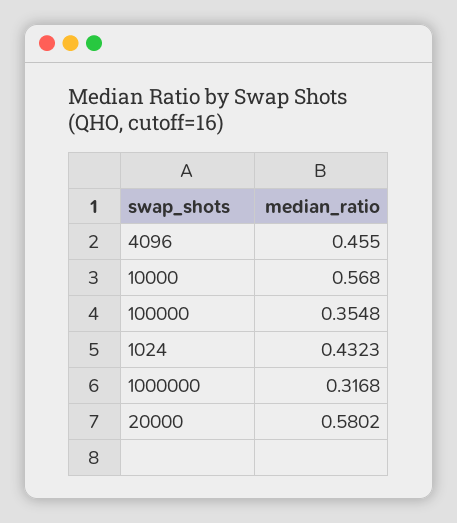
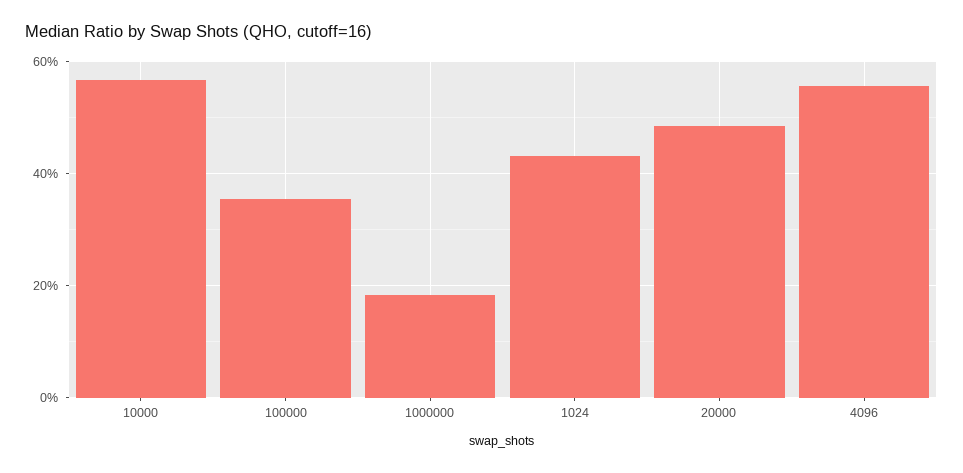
  {
-   "4096": 0.455,
+   "4096": 0.56,
    "10000": 0.568,
    "100000": 0.3548,
    "1024": 0.4323,
-   "1000000": 0.3168,
+   "1000000": 0.18,
-   "20000": 0.5802
+   "20000": 0.48
  }

